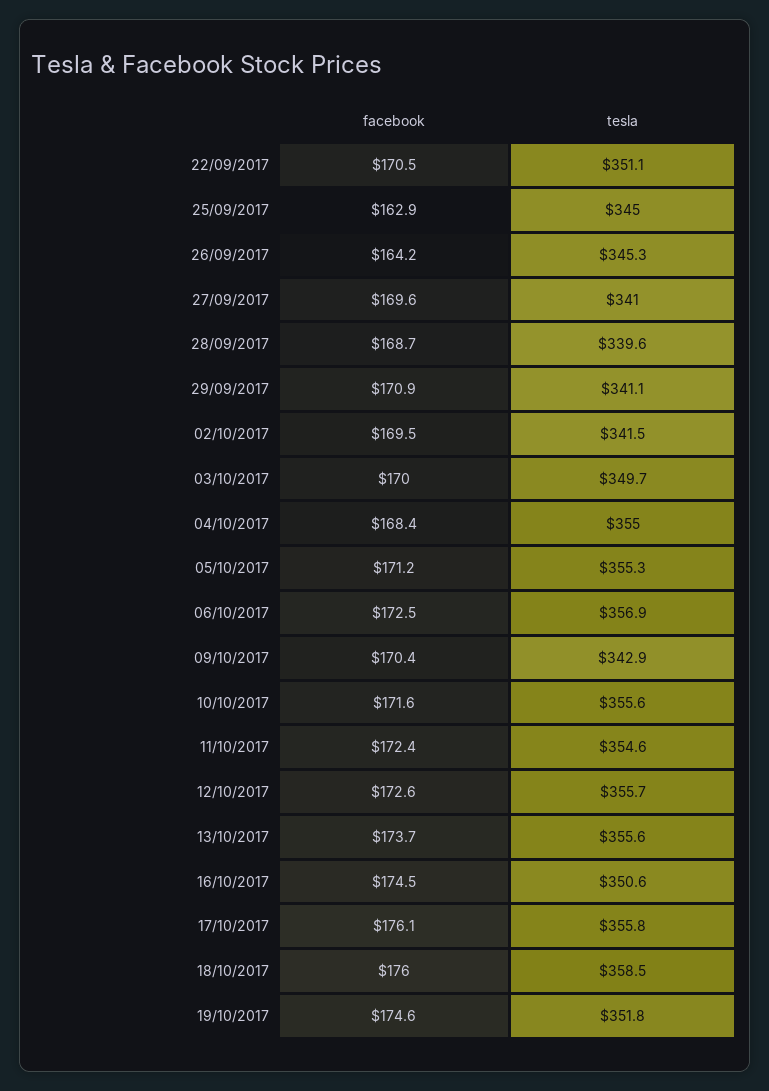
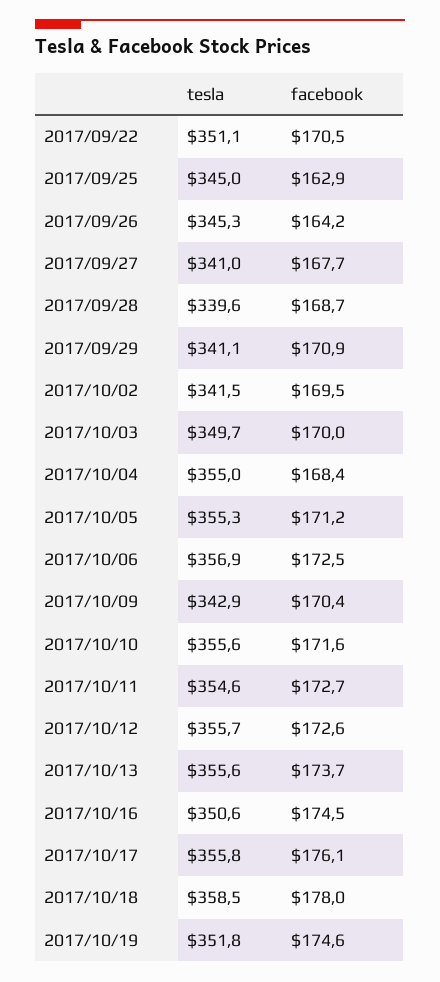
  {
    "facebook": {
      "22/09/2017": 170.5,
      "25/09/2017": 162.9,
      "26/09/2017": 164.2,
-     "27/09/2017": 169.6,
+     "27/09/2017": 167.7,
      "28/09/2017": 168.7,
      "29/09/2017": 170.9,
      "02/10/2017": 169.5,
      "03/10/2017": 170,
      "04/10/2017": 168.4,
      "05/10/2017": 171.2,
      "06/10/2017": 172.5,
      "09/10/2017": 170.4,
      "10/10/2017": 171.6,
-     "11/10/2017": 172.4,
+     "11/10/2017": 172.7,
      "12/10/2017": 172.6,
      "13/10/2017": 173.7,
      "16/10/2017": 174.5,
      "17/10/2017": 176.1,
-     "18/10/2017": 176,
+     "18/10/2017": 178,
      "19/10/2017": 174.6
    },
    "tesla": {
      "22/09/2017": 351.1,
      "25/09/2017": 345,
      "26/09/2017": 345.3,
      "27/09/2017": 341,
      "28/09/2017": 339.6,
      "29/09/2017": 341.1,
      "02/10/2017": 341.5,
      "03/10/2017": 349.7,
      "04/10/2017": 355,
      "05/10/2017": 355.3,
      "06/10/2017": 356.9,
      "09/10/2017": 342.9,
      "10/10/2017": 355.6,
      "11/10/2017": 354.6,
      "12/10/2017": 355.7,
      "13/10/2017": 355.6,
      "16/10/2017": 350.6,
      "17/10/2017": 355.8,
      "18/10/2017": 358.5,
      "19/10/2017": 351.8
    }
  }

